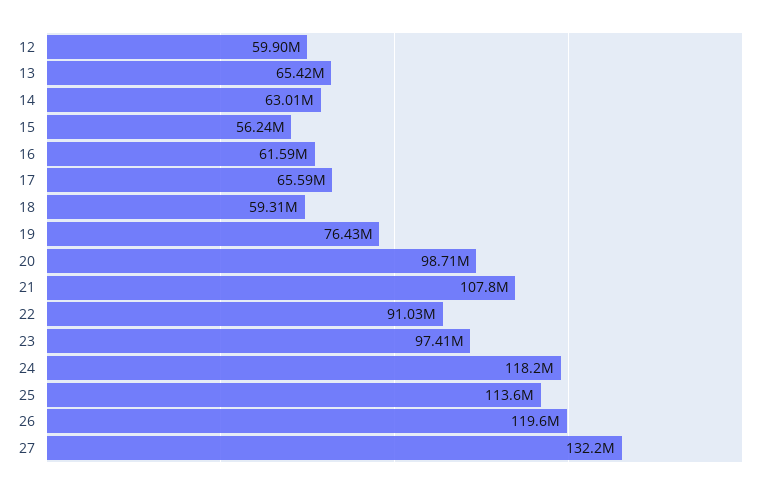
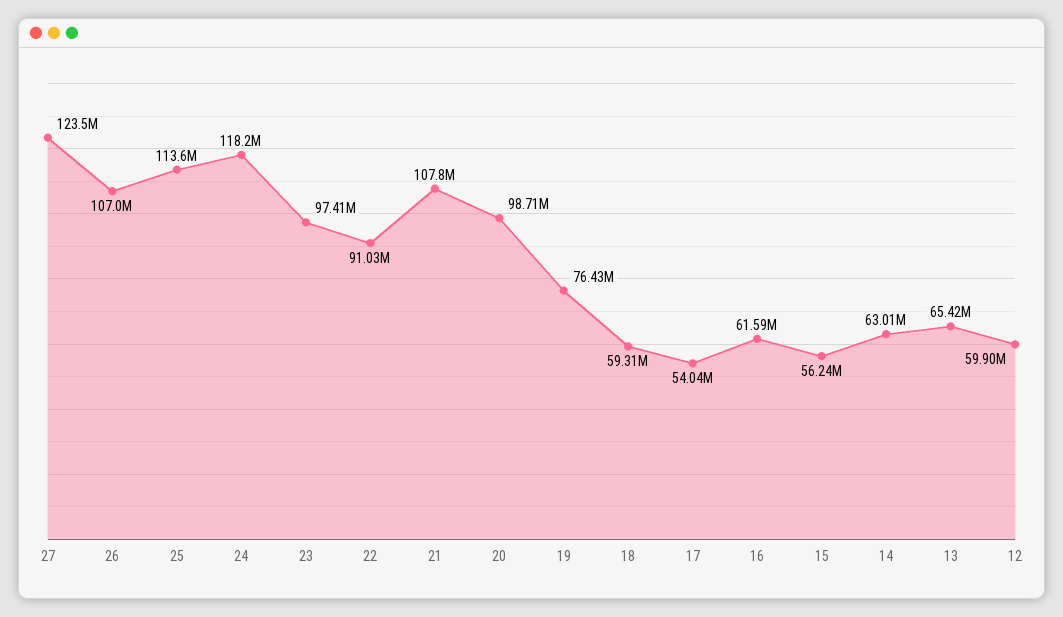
  {
    "12": 59900000,
    "13": 65420000,
    "14": 63010000,
    "15": 56240000,
    "16": 61590000,
-   "17": 65590000,
+   "17": 54040000,
    "18": 59310000,
    "19": 76430000,
    "20": 98710000,
    "21": 107800000,
    "22": 91030000,
    "23": 97410000,
    "24": 118200000,
    "25": 113600000,
-   "26": 119600000,
+   "26": 107000000,
-   "27": 132200000
+   "27": 123500000
  }

